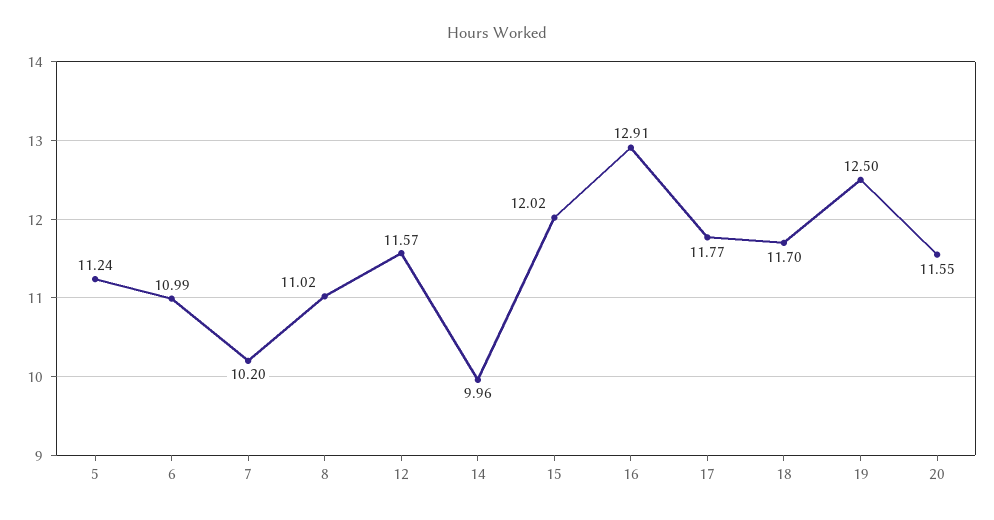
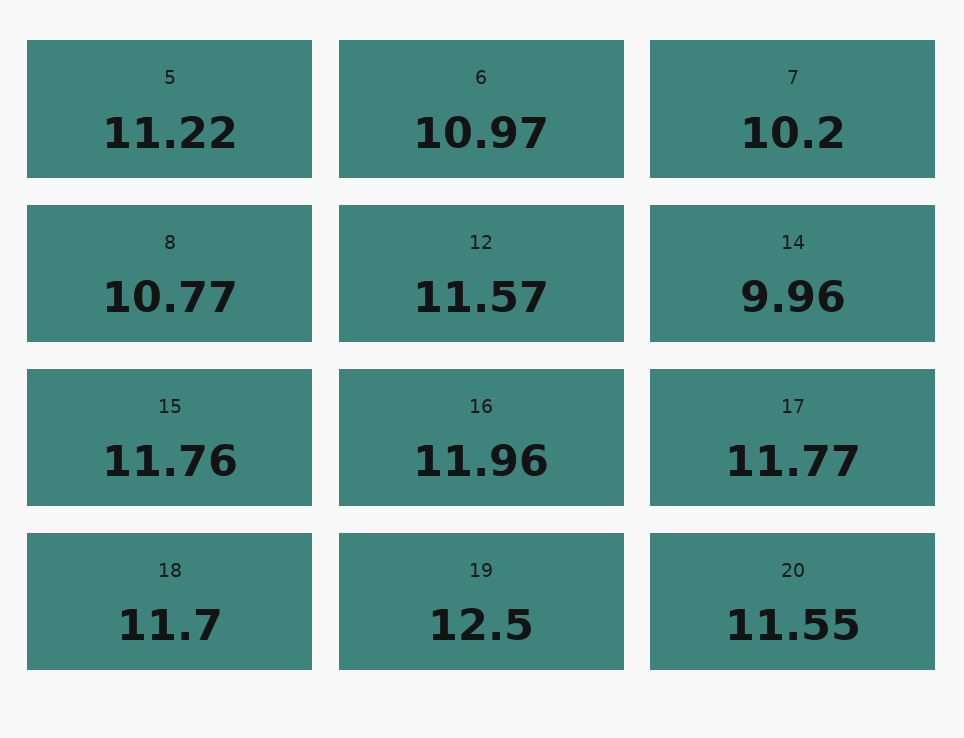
  {
-   "5": 11.24,
+   "5": 11.22,
-   "6": 10.99,
+   "6": 10.97,
    "7": 10.2,
-   "8": 11.02,
+   "8": 10.77,
    "12": 11.57,
    "14": 9.96,
-   "15": 12.02,
+   "15": 11.76,
-   "16": 12.91,
+   "16": 11.96,
    "17": 11.77,
    "18": 11.7,
    "19": 12.5,
    "20": 11.55
  }

